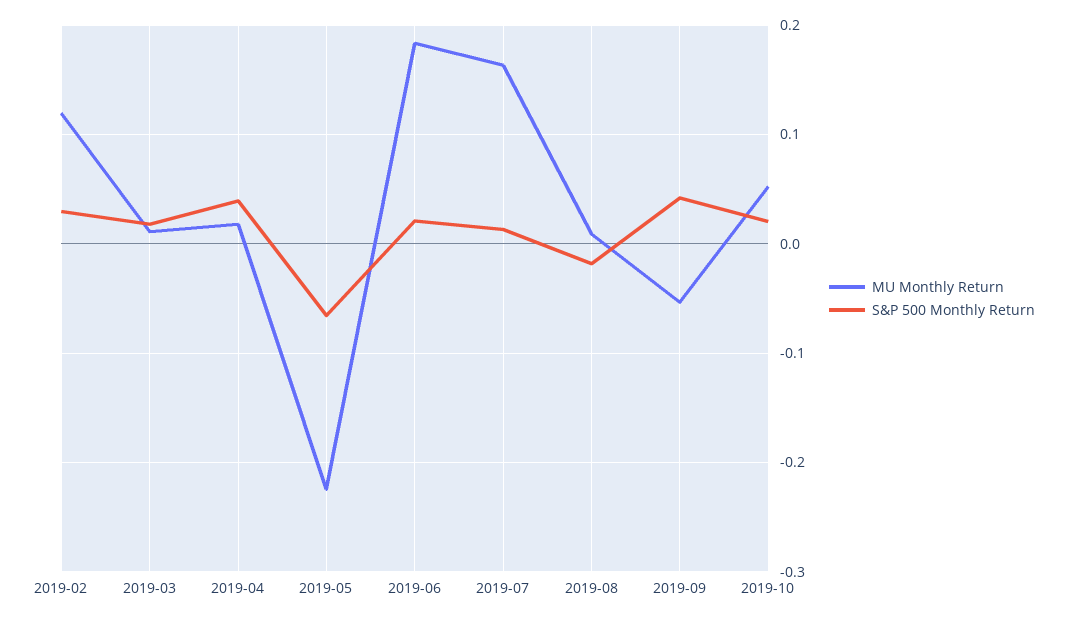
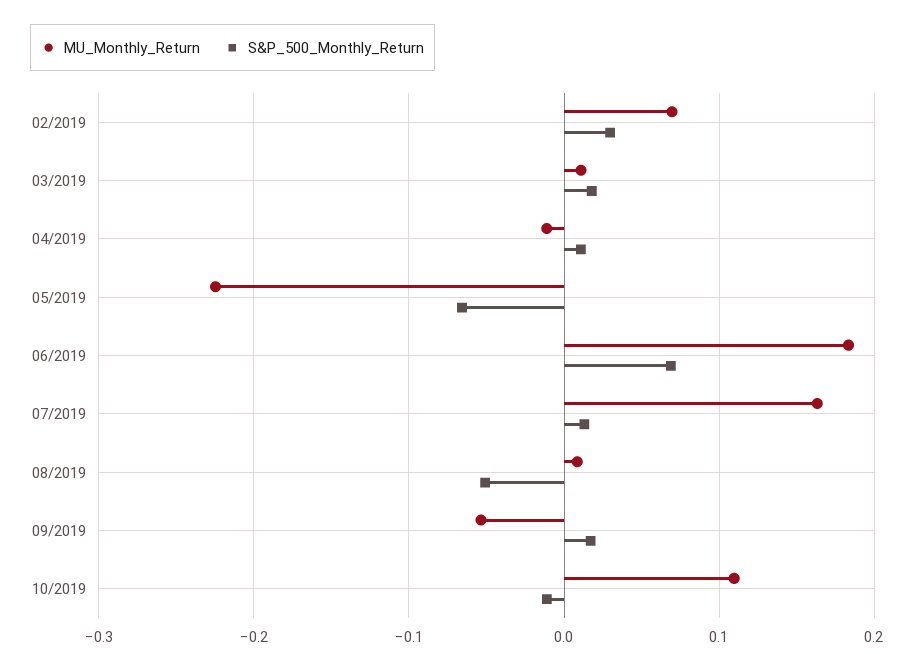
  {
    "MU Monthly Return": {
-     "2019-02": 0.12,
+     "2019-02": 0.07,
      "2019-03": 0.01,
-     "2019-04": 0.02,
+     "2019-04": -0.01,
      "2019-05": -0.22,
      "2019-06": 0.18,
      "2019-07": 0.16,
      "2019-08": 0.01,
      "2019-09": -0.05,
-     "2019-10": 0.05
+     "2019-10": 0.11
    },
    "S&P 500 Monthly Return": {
      "2019-02": 0.03,
      "2019-03": 0.02,
-     "2019-04": 0.04,
+     "2019-04": 0.01,
      "2019-05": -0.07,
-     "2019-06": 0.02,
+     "2019-06": 0.07,
      "2019-07": 0.01,
-     "2019-08": -0.02,
+     "2019-08": -0.05,
-     "2019-09": 0.04,
+     "2019-09": 0.02,
-     "2019-10": 0.02
+     "2019-10": -0.01
    }
  }

